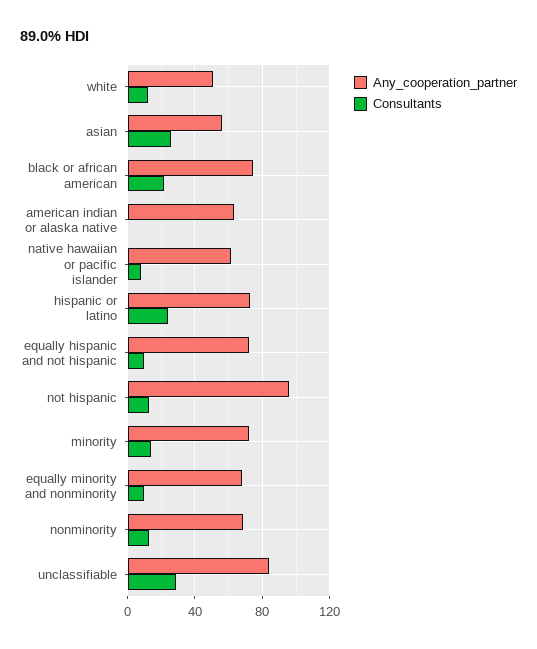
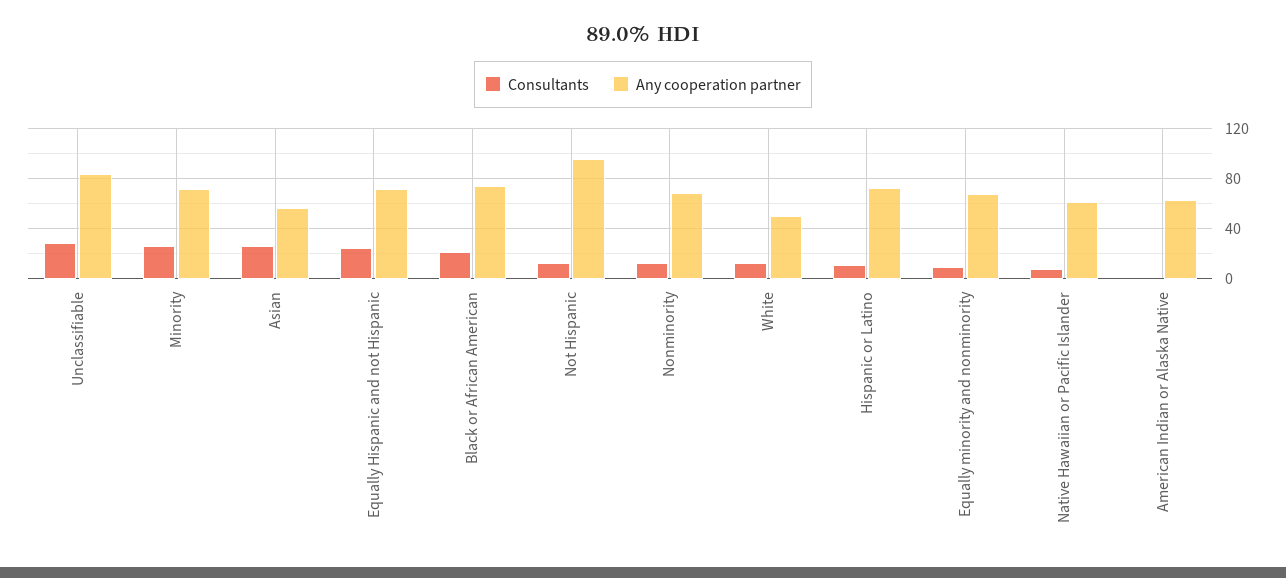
  {
    "Any_cooperation_partner": {
      "white": 50,
      "asian": 55,
      "black or african american": 75,
      "american indian or alaska native": 65,
      "native hawaiian or pacific islander": 60,
      "hispanic or latino": 75,
      "equally hispanic and not hispanic": 70,
      "not hispanic": 95,
      "minority": 70,
      "equally minority and nonminority": 70,
      "nonminority": 70,
      "unclassifiable": 85
    },
    "Consultants": {
      "white": 10,
      "asian": 25,
      "black or african american": 20,
      "american indian or alaska native": 0,
      "native hawaiian or pacific islander": 10,
-     "hispanic or latino": 25,
+     "hispanic or latino": 10,
-     "equally hispanic and not hispanic": 10,
+     "equally hispanic and not hispanic": 25,
      "not hispanic": 15,
-     "minority": 15,
+     "minority": 25,
      "equally minority and nonminority": 10,
      "nonminority": 15,
      "unclassifiable": 30
    }
  }

